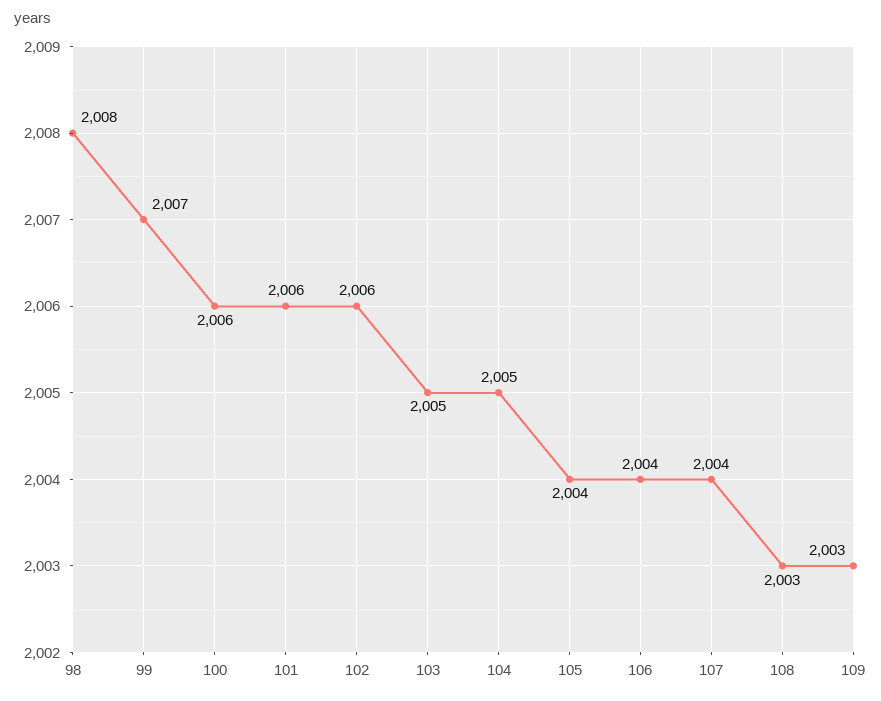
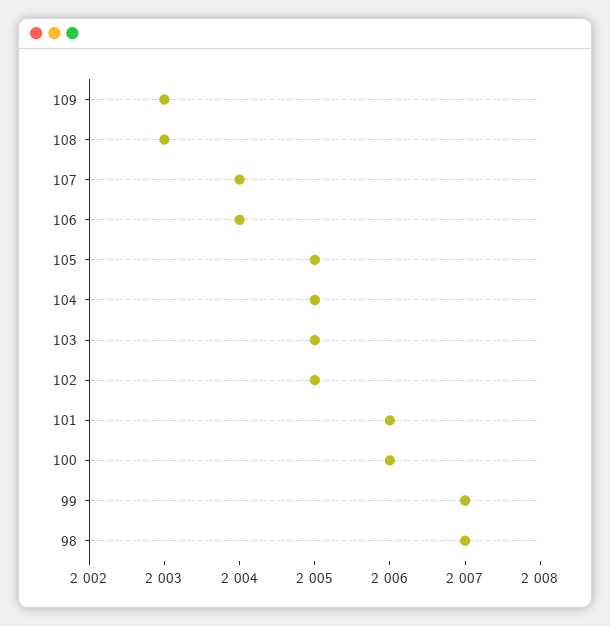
  {
-   "98": 2008,
+   "98": 2007,
    "99": 2007,
    "100": 2006,
    "101": 2006,
-   "102": 2006,
+   "102": 2005,
    "103": 2005,
    "104": 2005,
-   "105": 2004,
+   "105": 2005,
    "106": 2004,
    "107": 2004,
    "108": 2003,
    "109": 2003
  }

